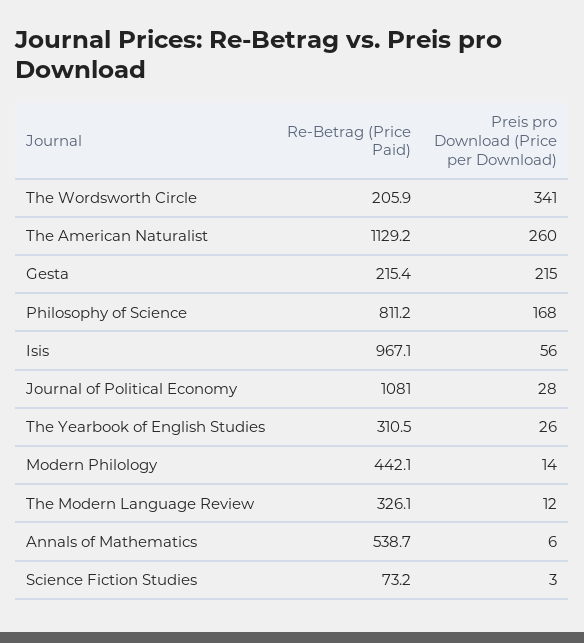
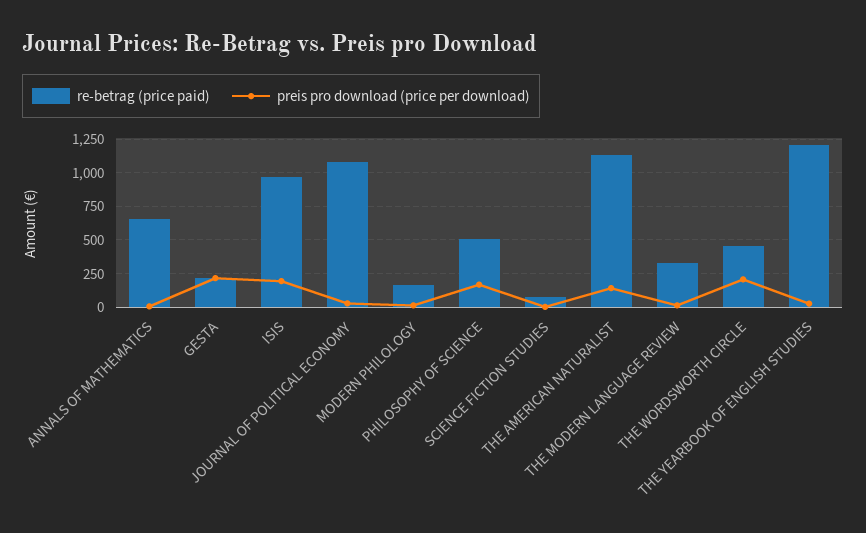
  {
    "Re-Betrag (Price Paid)": {
-     "The Wordsworth Circle": 205.9,
+     "The Wordsworth Circle": 450,
      "The American Naturalist": 1129.2,
      "Gesta": 215.4,
-     "Philosophy of Science": 811.2,
+     "Philosophy of Science": 500,
      "Isis": 967.1,
      "Journal of Political Economy": 1081,
-     "The Yearbook of English Studies": 310.5,
+     "The Yearbook of English Studies": 1200,
-     "Modern Philology": 442.1,
+     "Modern Philology": 150,
      "The Modern Language Review": 326.1,
-     "Annals of Mathematics": 538.7,
+     "Annals of Mathematics": 650,
      "Science Fiction Studies": 73.2
    },
    "Preis pro Download (Price per Download)": {
-     "The Wordsworth Circle": 341,
+     "The Wordsworth Circle": 200,
-     "The American Naturalist": 260,
+     "The American Naturalist": 150,
      "Gesta": 215,
      "Philosophy of Science": 168,
-     "Isis": 56,
+     "Isis": 200,
      "Journal of Political Economy": 28,
      "The Yearbook of English Studies": 26,
      "Modern Philology": 14,
      "The Modern Language Review": 12,
      "Annals of Mathematics": 6,
      "Science Fiction Studies": 3
    }
  }

